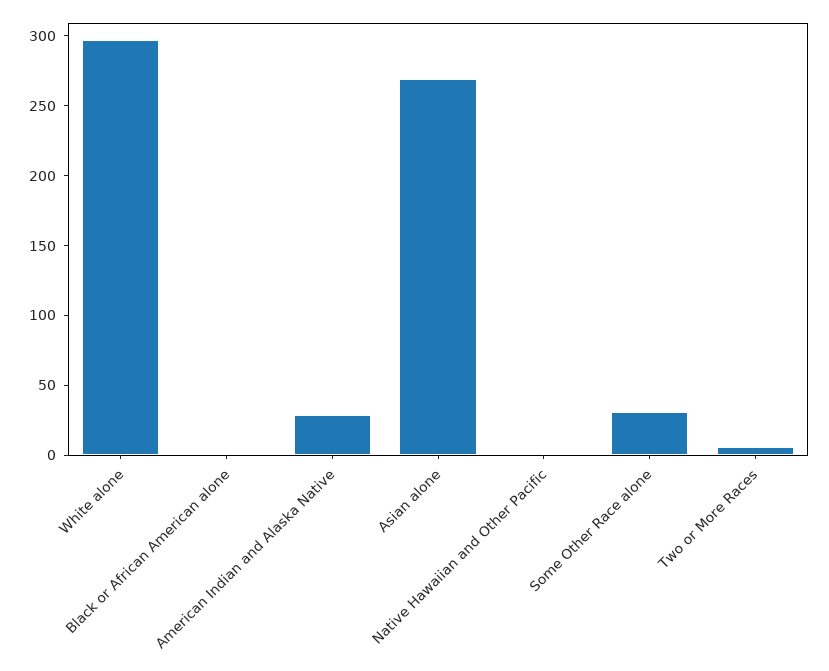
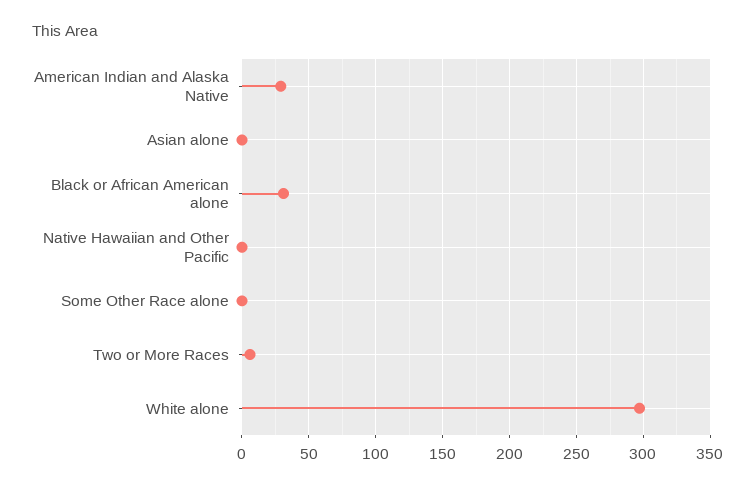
  {
    "White alone": 295,
-   "Black or African American alone": 0,
+   "Black or African American alone": 30,
    "American Indian and Alaska Native": 30,
-   "Asian alone": 270,
+   "Asian alone": 0,
    "Native Hawaiian and Other Pacific": 0,
-   "Some Other Race alone": 30,
+   "Some Other Race alone": 0,
    "Two or More Races": 5
  }

